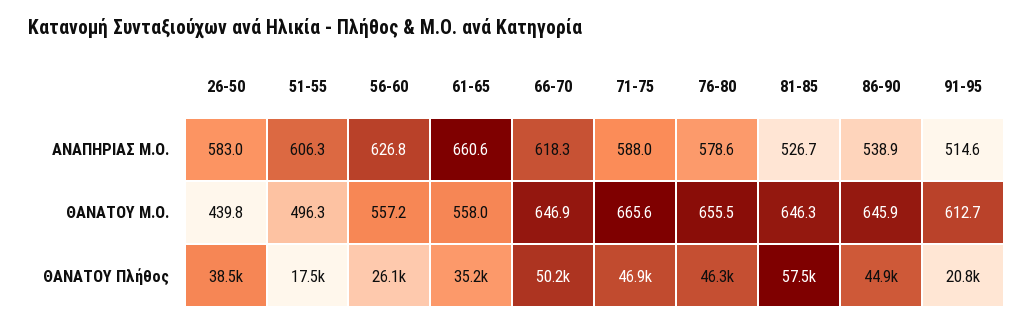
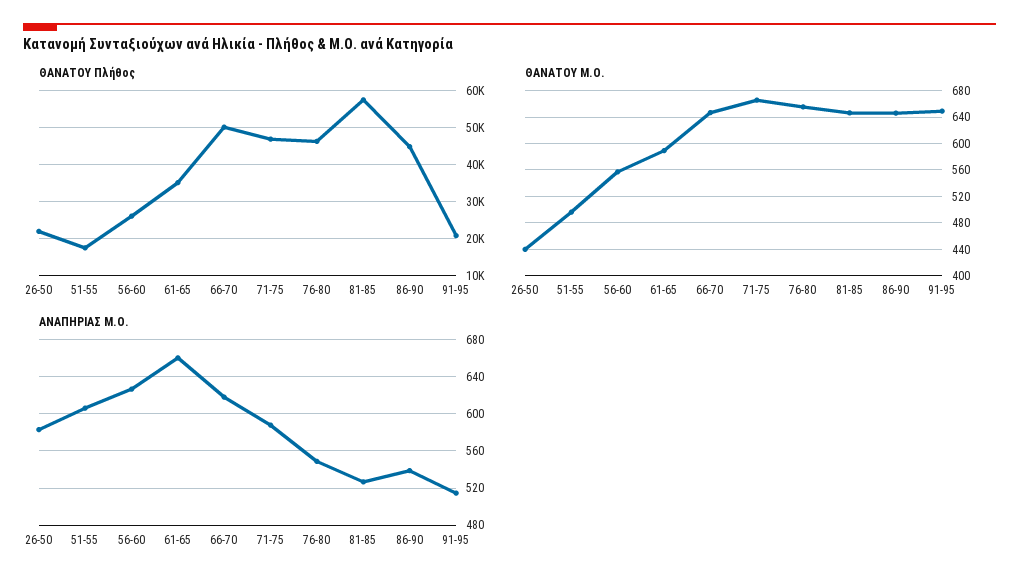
  {
    "ΑΝΑΠΗΡΙΑΣ Μ.Ο.": {
      "26-50": 583,
      "51-55": 606.3,
      "56-60": 626.8,
      "61-65": 660.6,
      "66-70": 618.3,
      "71-75": 588,
-     "76-80": 578.6,
+     "76-80": 550,
      "81-85": 526.7,
      "86-90": 538.9,
      "91-95": 514.6
    },
    "ΘΑΝΑΤΟΥ Μ.Ο.": {
      "26-50": 439.8,
      "51-55": 496.3,
      "56-60": 557.2,
-     "61-65": 558,
+     "61-65": 590,
      "66-70": 646.9,
      "71-75": 665.6,
      "76-80": 655.5,
      "81-85": 646.3,
      "86-90": 645.9,
-     "91-95": 612.7
+     "91-95": 650
    },
    "ΘΑΝΑΤΟΥ Πλήθος": {
-     "26-50": 38500,
+     "26-50": 22000,
      "51-55": 17500,
      "56-60": 26100,
      "61-65": 35200,
      "66-70": 50200,
      "71-75": 46900,
      "76-80": 46300,
      "81-85": 57500,
      "86-90": 44900,
      "91-95": 20800
    }
  }

